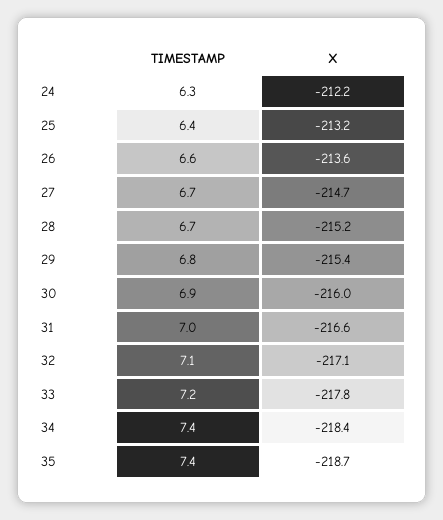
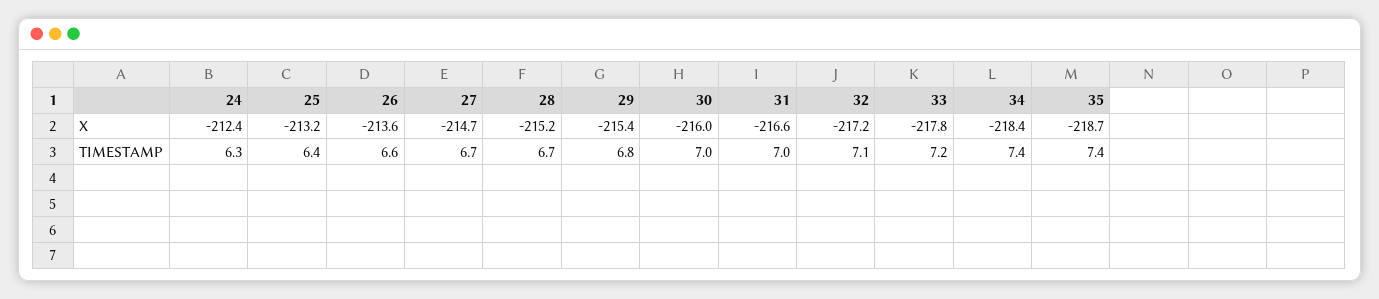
  {
    "TIMESTAMP": {
      "24": 6.3,
      "25": 6.4,
      "26": 6.6,
      "27": 6.7,
      "28": 6.7,
      "29": 6.8,
-     "30": 6.9,
+     "30": 7,
      "31": 7,
      "32": 7.1,
      "33": 7.2,
      "34": 7.4,
      "35": 7.4
    },
    "X": {
-     "24": -212.2,
+     "24": -212.4,
      "25": -213.2,
      "26": -213.6,
      "27": -214.7,
      "28": -215.2,
      "29": -215.4,
      "30": -216,
      "31": -216.6,
-     "32": -217.1,
+     "32": -217.2,
      "33": -217.8,
      "34": -218.4,
      "35": -218.7
    }
  }

